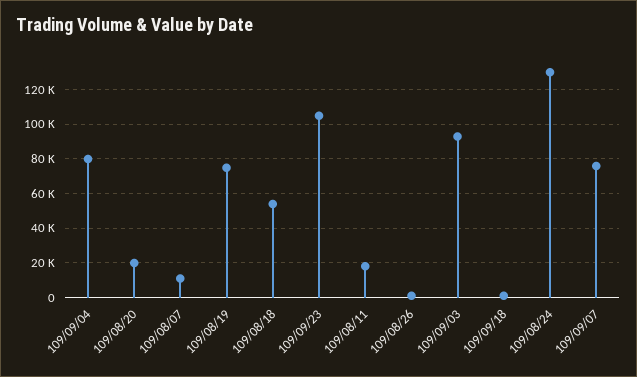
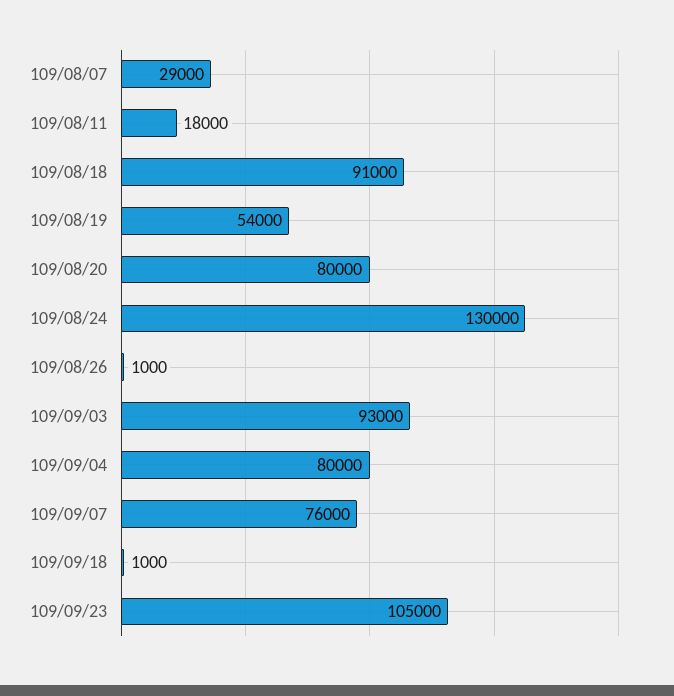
  {
    "109/09/04": 80000,
-   "109/08/20": 20000,
+   "109/08/20": 80000,
-   "109/08/07": 10000,
+   "109/08/07": 29000,
-   "109/08/19": 75000,
+   "109/08/19": 54000,
-   "109/08/18": 55000,
+   "109/08/18": 91000,
    "109/09/23": 105000,
    "109/08/11": 18000,
    "109/08/26": 1000,
    "109/09/03": 93000,
    "109/09/18": 1000,
    "109/08/24": 130000,
    "109/09/07": 76000
  }

